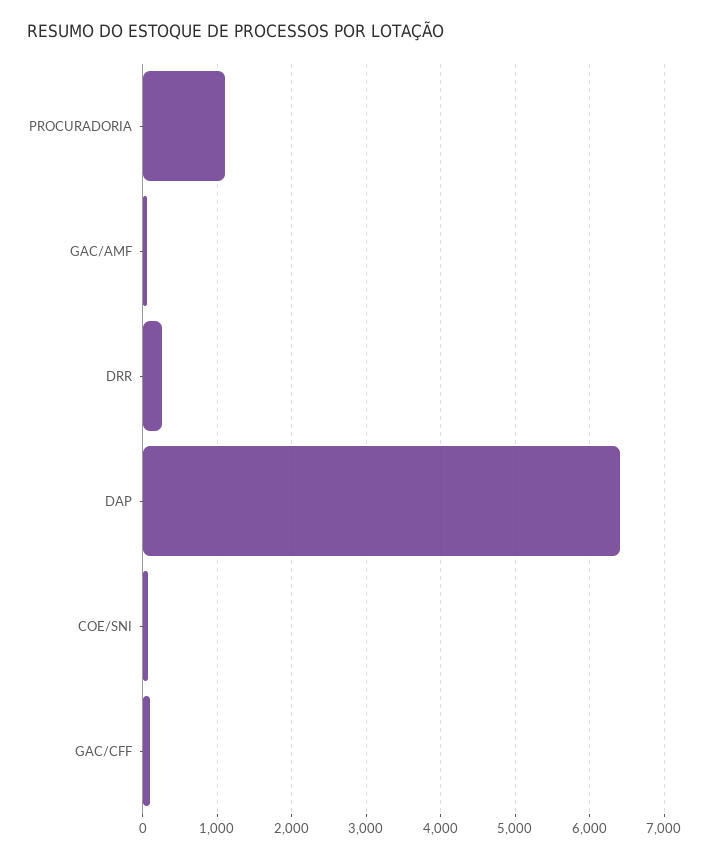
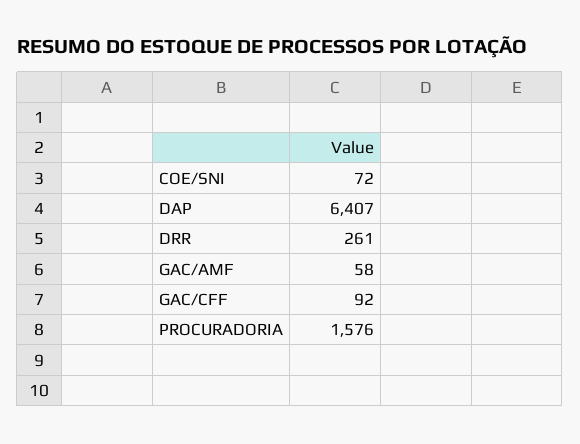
  {
-   "PROCURADORIA": 1100,
+   "PROCURADORIA": 1576,
    "GAC/AMF": 58,
    "DRR": 261,
    "DAP": 6407,
    "COE/SNI": 72,
    "GAC/CFF": 92
  }

